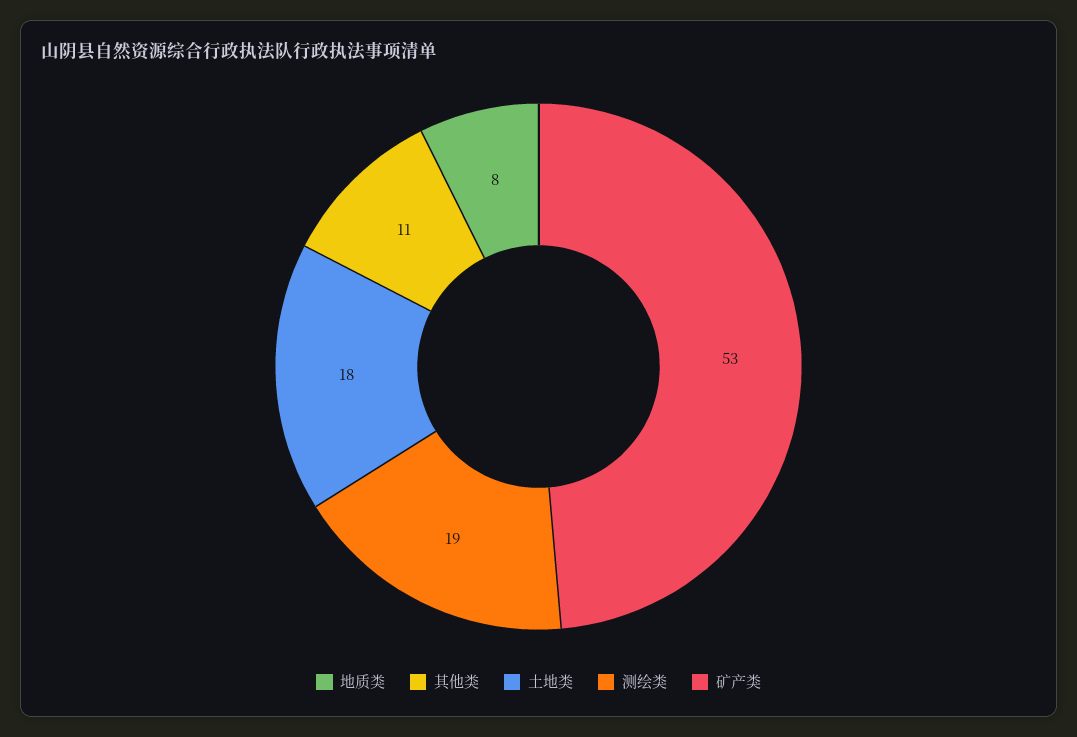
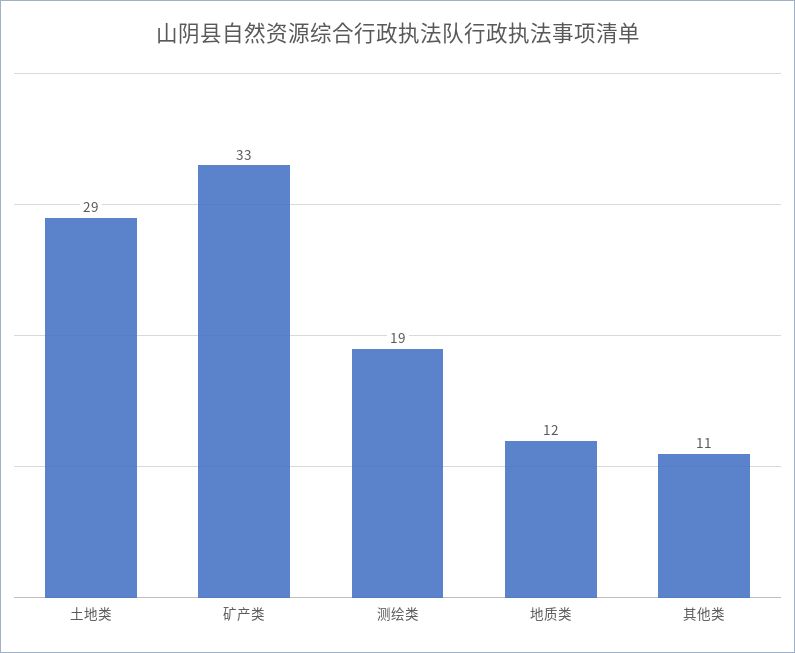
  {
-   "地质类": 8,
+   "地质类": 12,
    "其他类": 11,
-   "土地类": 18,
+   "土地类": 29,
    "测绘类": 19,
-   "矿产类": 53
+   "矿产类": 33
  }

